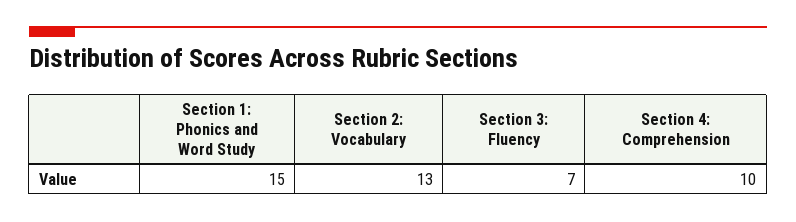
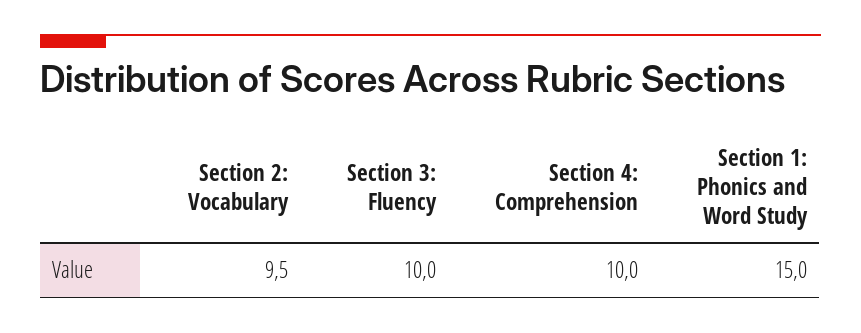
  {
    "Section 1: Phonics and Word Study": 15,
-   "Section 2: Vocabulary": 13,
+   "Section 2: Vocabulary": 9.5,
-   "Section 3: Fluency": 7,
+   "Section 3: Fluency": 10,
    "Section 4: Comprehension": 10
  }

